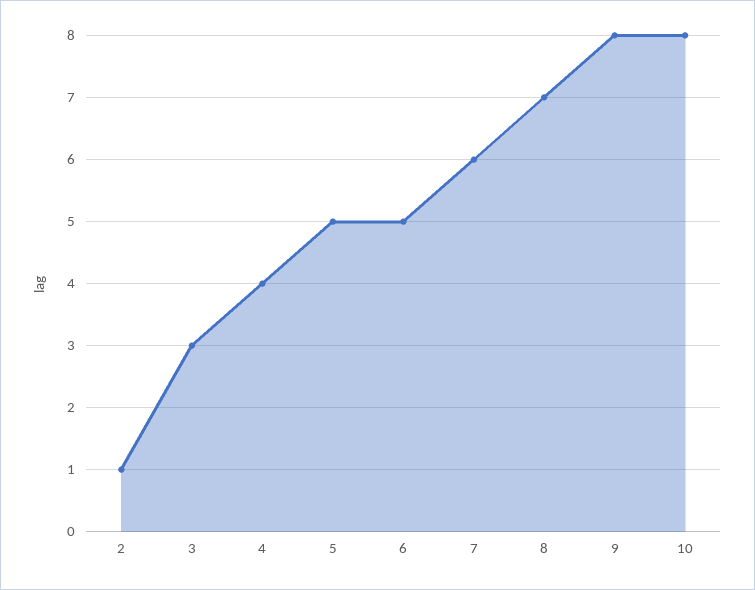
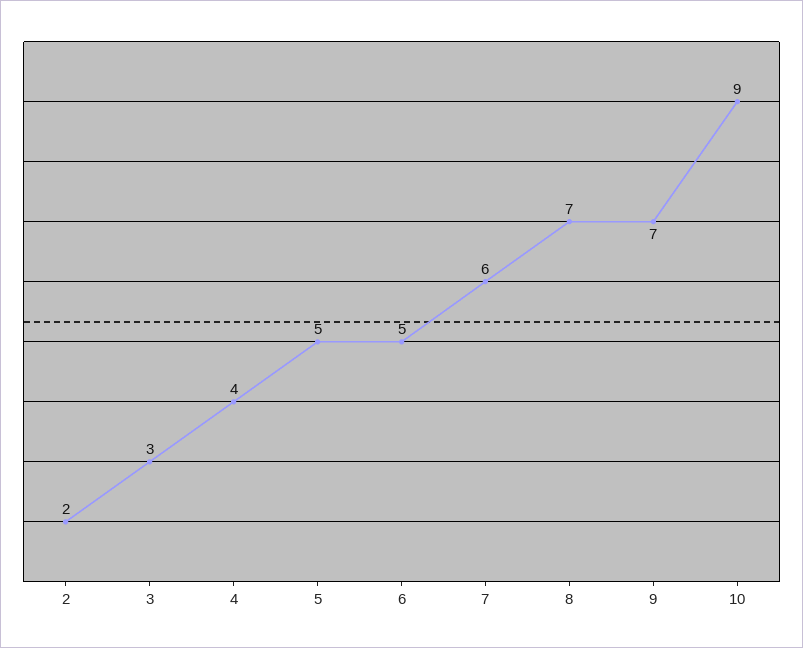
  {
-   "2": 1,
+   "2": 2,
    "3": 3,
    "4": 4,
    "5": 5,
    "6": 5,
    "7": 6,
    "8": 7,
-   "9": 8,
+   "9": 7,
-   "10": 8
+   "10": 9
  }

